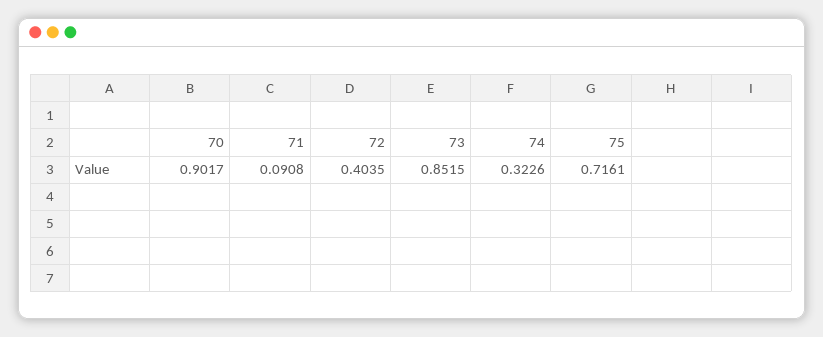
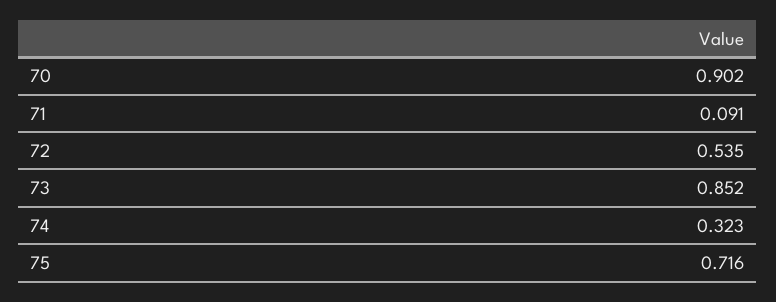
  {
    "70": 0.9017,
    "71": 0.0908,
-   "72": 0.4035,
+   "72": 0.535,
    "73": 0.8515,
    "74": 0.3226,
    "75": 0.7161
  }

